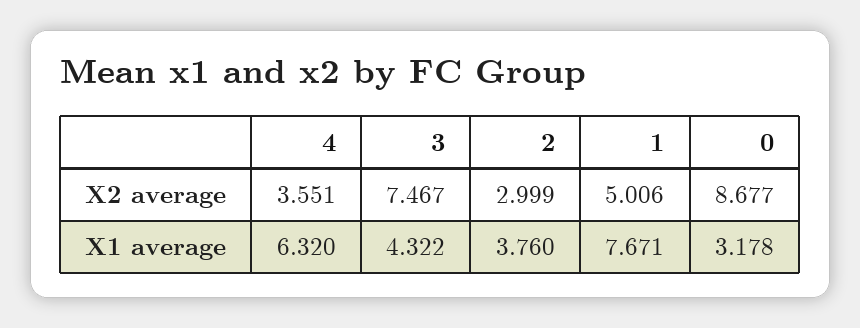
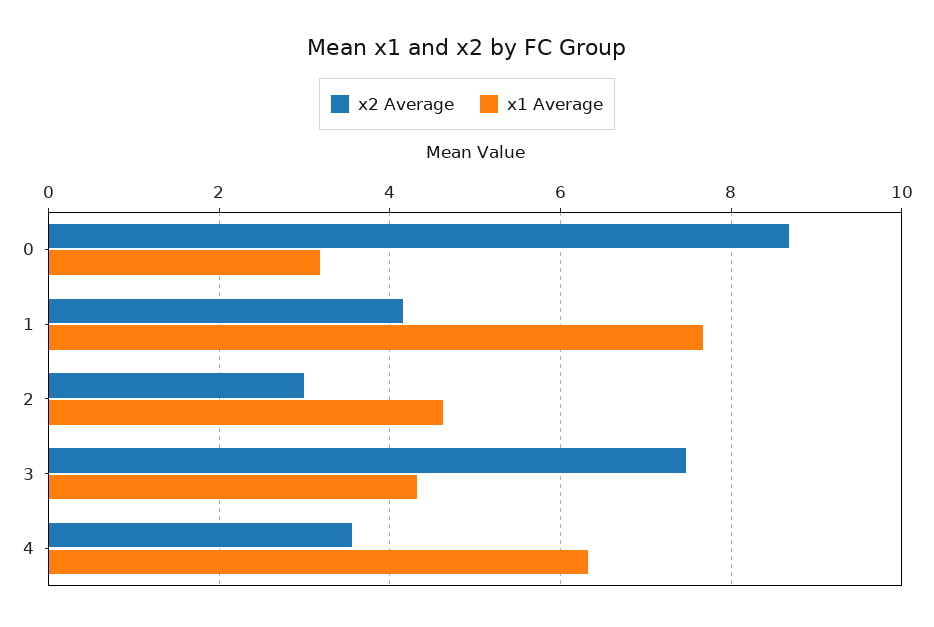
  {
    "X2 average": {
      "4": 3.551,
      "3": 7.467,
      "2": 2.999,
-     "1": 5.006,
+     "1": 4.2,
      "0": 8.677
    },
    "X1 average": {
      "4": 6.32,
      "3": 4.322,
-     "2": 3.76,
+     "2": 4.6,
      "1": 7.671,
      "0": 3.178
    }
  }

